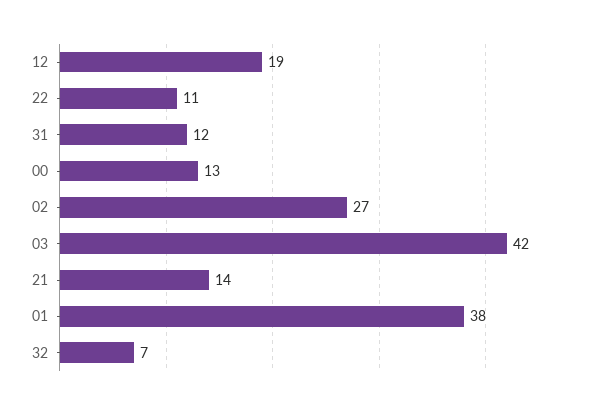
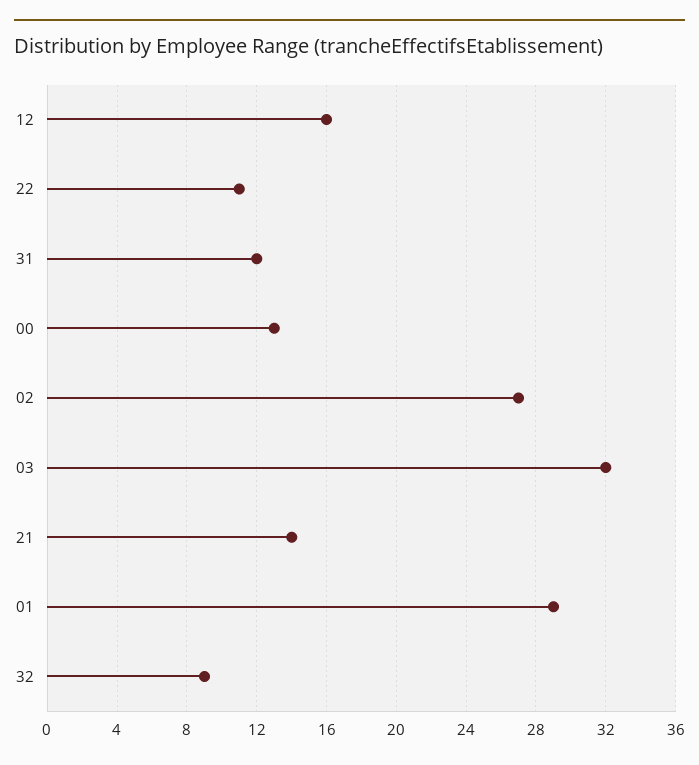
  {
-   "12": 19,
+   "12": 16,
    "22": 11,
    "31": 12,
    "00": 13,
    "02": 27,
-   "03": 42,
+   "03": 32,
    "21": 14,
-   "01": 38,
+   "01": 29,
-   "32": 7
+   "32": 9
  }

